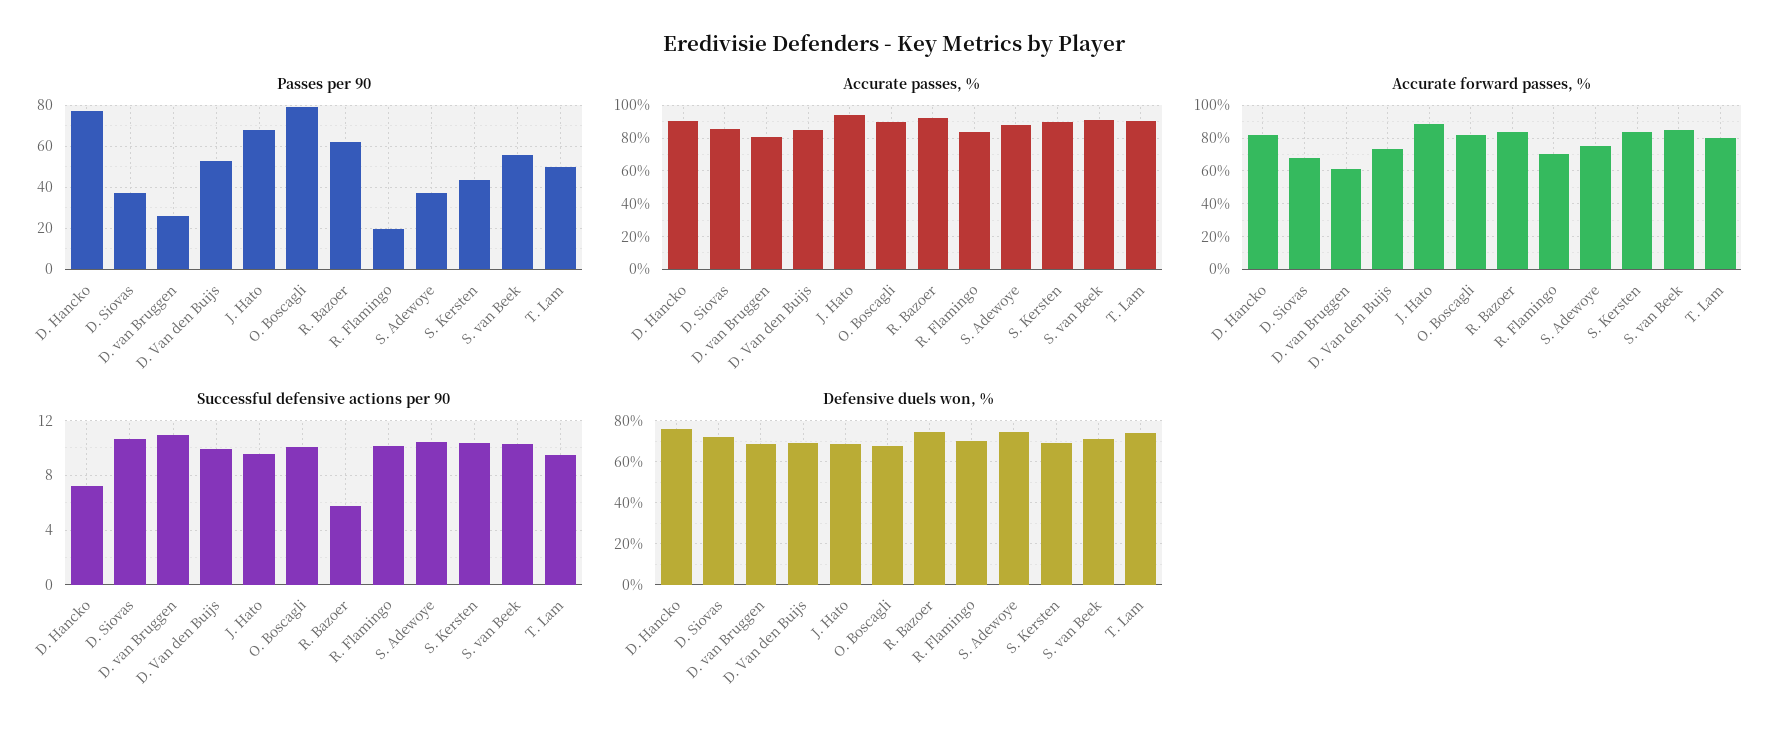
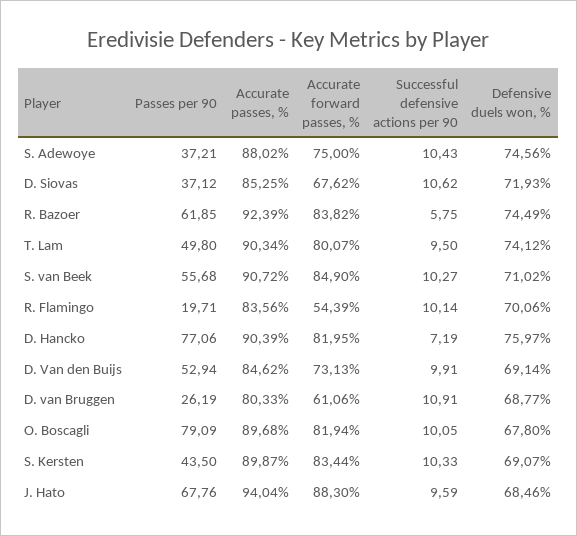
  {
    "Passes per 90": {
      "D. Hancko": 77.06,
      "D. Siovas": 37.12,
      "D. van Bruggen": 26.19,
      "D. Van den Buijs": 52.94,
      "J. Hato": 67.76,
      "O. Boscagli": 79.09,
      "R. Bazoer": 61.85,
      "R. Flamingo": 19.71,
      "S. Adewoye": 37.21,
      "S. Kersten": 43.5,
      "S. van Beek": 55.68,
      "T. Lam": 49.8
    },
    "Accurate passes, %": {
      "D. Hancko": 90.39,
      "D. Siovas": 85.25,
      "D. van Bruggen": 80.33,
      "D. Van den Buijs": 84.62,
      "J. Hato": 94.04,
      "O. Boscagli": 89.68,
      "R. Bazoer": 92.39,
      "R. Flamingo": 83.56,
      "S. Adewoye": 88.02,
      "S. Kersten": 89.87,
      "S. van Beek": 90.72,
      "T. Lam": 90.34
    },
    "Accurate forward passes, %": {
      "D. Hancko": 81.95,
      "D. Siovas": 67.62,
      "D. van Bruggen": 61.06,
      "D. Van den Buijs": 73.13,
      "J. Hato": 88.3,
      "O. Boscagli": 81.94,
      "R. Bazoer": 83.82,
-     "R. Flamingo": 70,
+     "R. Flamingo": 54.39,
      "S. Adewoye": 75,
      "S. Kersten": 83.44,
      "S. van Beek": 84.9,
      "T. Lam": 80.07
    },
    "Successful defensive actions per 90": {
      "D. Hancko": 7.19,
      "D. Siovas": 10.62,
      "D. van Bruggen": 10.91,
      "D. Van den Buijs": 9.91,
      "J. Hato": 9.59,
      "O. Boscagli": 10.05,
      "R. Bazoer": 5.75,
      "R. Flamingo": 10.14,
      "S. Adewoye": 10.43,
      "S. Kersten": 10.33,
      "S. van Beek": 10.27,
      "T. Lam": 9.5
    },
    "Defensive duels won, %": {
      "D. Hancko": 75.97,
      "D. Siovas": 71.93,
      "D. van Bruggen": 68.77,
      "D. Van den Buijs": 69.14,
      "J. Hato": 68.46,
      "O. Boscagli": 67.8,
      "R. Bazoer": 74.49,
      "R. Flamingo": 70.06,
      "S. Adewoye": 74.56,
      "S. Kersten": 69.07,
      "S. van Beek": 71.02,
      "T. Lam": 74.12
    }
  }

